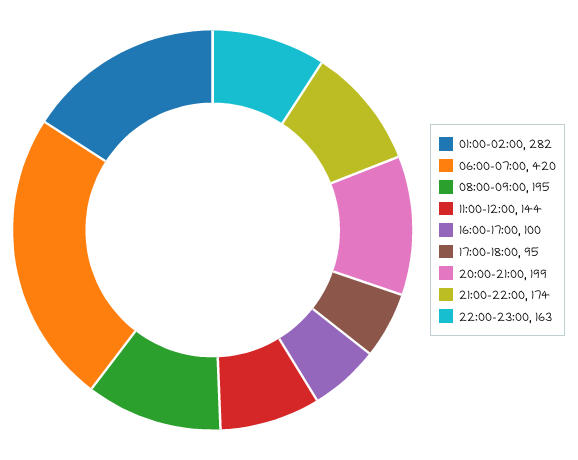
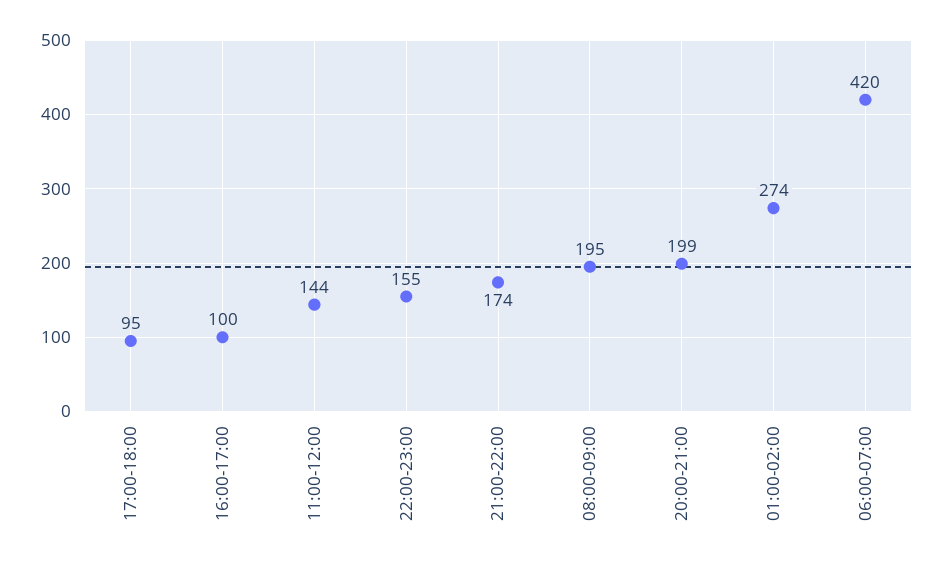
  {
-   "01:00-02:00": 282,
+   "01:00-02:00": 274,
    "06:00-07:00": 420,
    "08:00-09:00": 195,
    "11:00-12:00": 144,
    "16:00-17:00": 100,
    "17:00-18:00": 95,
    "20:00-21:00": 199,
    "21:00-22:00": 174,
-   "22:00-23:00": 163
+   "22:00-23:00": 155
  }

